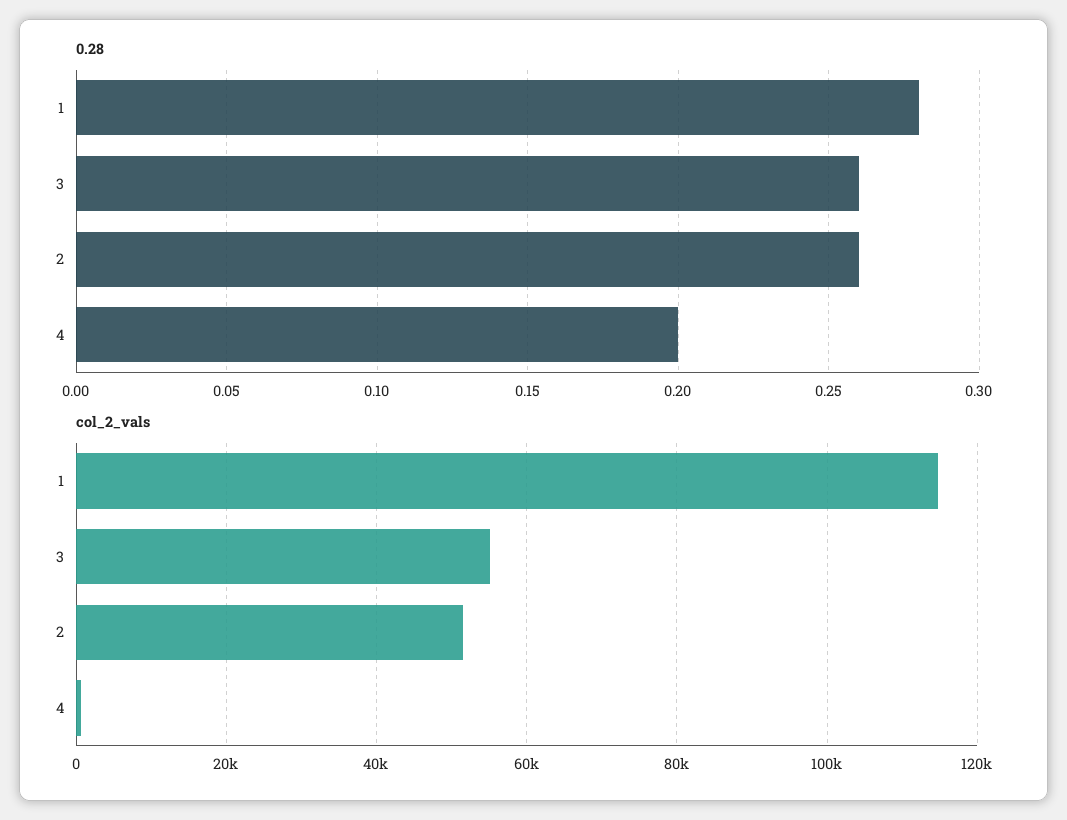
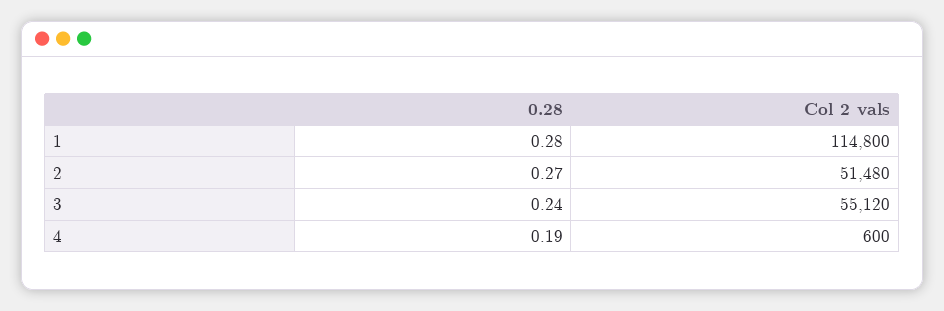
  {
    "0.28": {
      "1": 0.28,
-     "3": 0.26,
+     "3": 0.24,
-     "2": 0.26,
+     "2": 0.27,
-     "4": 0.2
+     "4": 0.19
    },
    "col_2_vals": {
      "1": 114800,
      "3": 55120,
      "2": 51480,
      "4": 600
    }
  }

